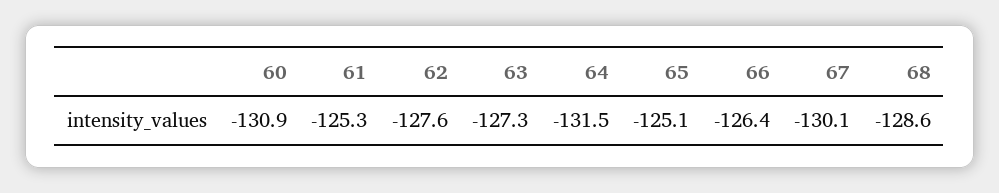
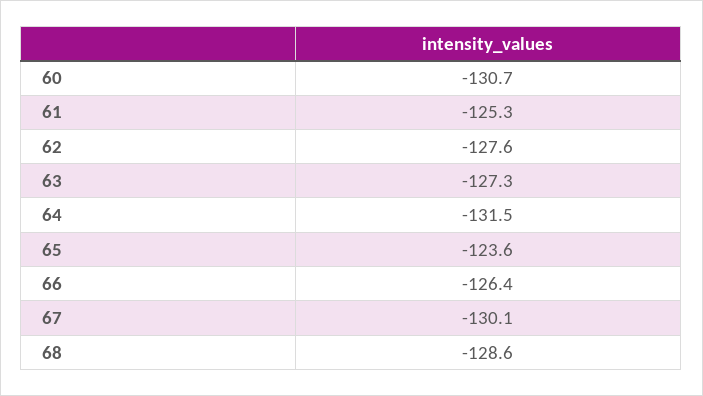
  {
-   "60": -130.9,
+   "60": -130.7,
    "61": -125.3,
    "62": -127.6,
    "63": -127.3,
    "64": -131.5,
-   "65": -125.1,
+   "65": -123.6,
    "66": -126.4,
    "67": -130.1,
    "68": -128.6
  }

